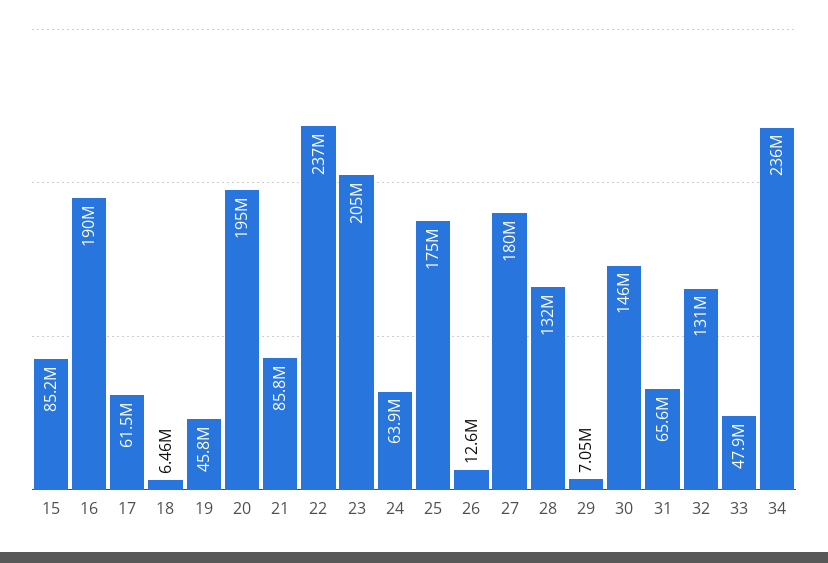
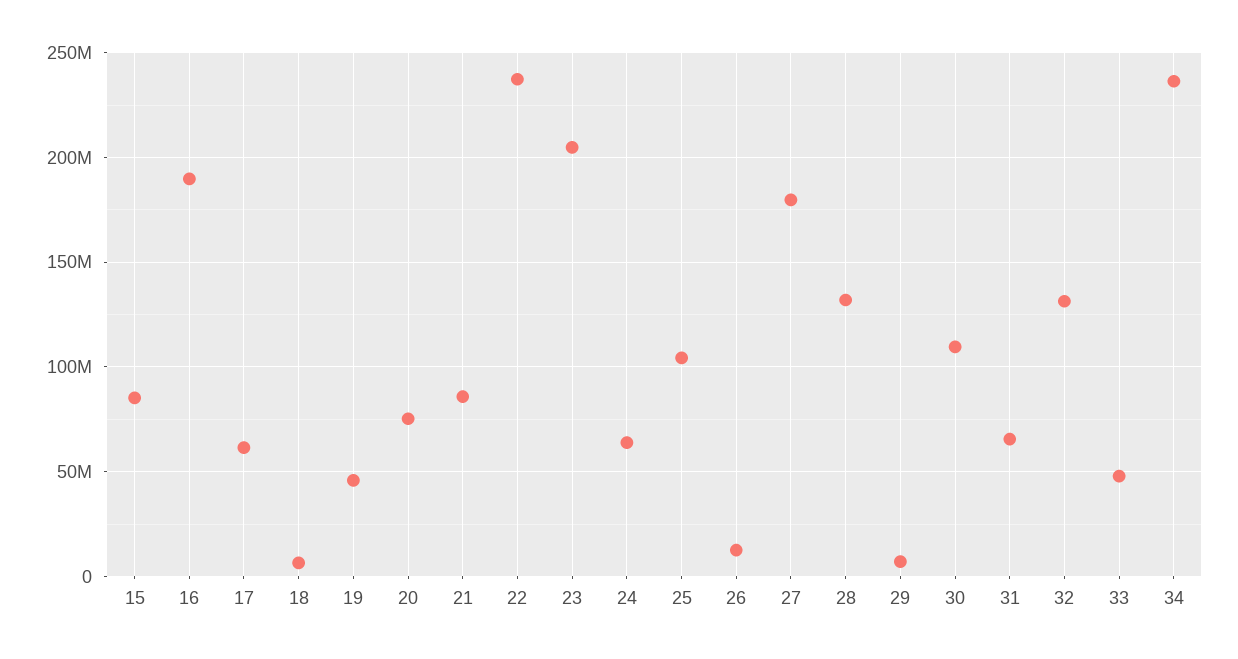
  {
    "15": 85200000,
    "16": 190000000,
    "17": 61500000,
    "18": 6460000,
    "19": 45800000,
-   "20": 195000000,
+   "20": 75000000,
    "21": 85800000,
    "22": 237000000,
    "23": 205000000,
    "24": 63900000,
-   "25": 175000000,
+   "25": 105000000,
    "26": 12600000,
    "27": 180000000,
    "28": 132000000,
    "29": 7050000,
-   "30": 146000000,
+   "30": 110000000,
    "31": 65600000,
    "32": 131000000,
    "33": 47900000,
    "34": 236000000
  }

